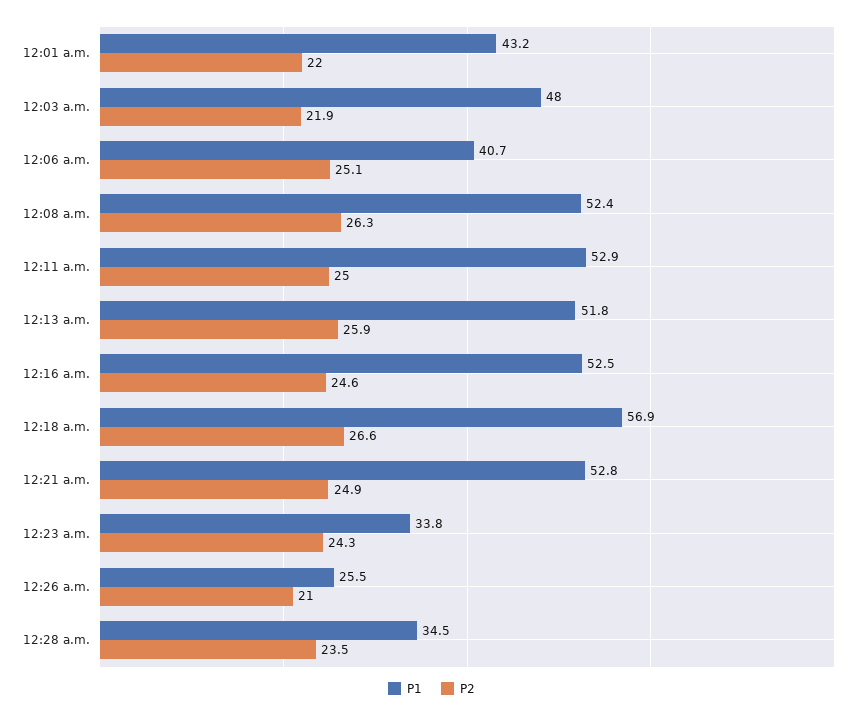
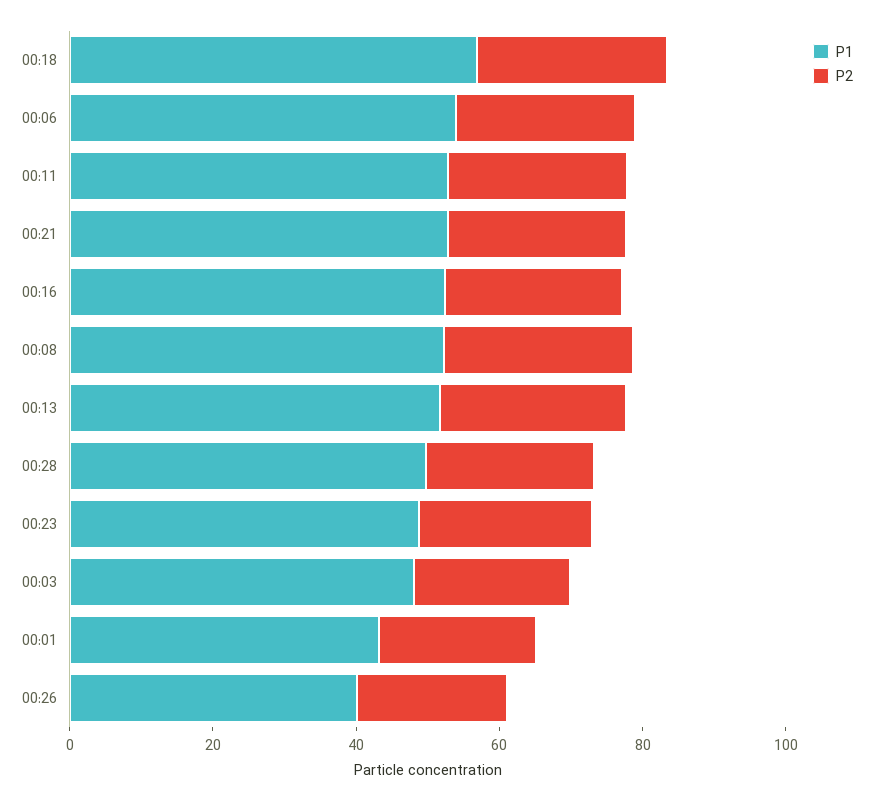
  {
    "P1": {
      "12:01 a.m.": 43.2,
      "12:03 a.m.": 48,
-     "12:06 a.m.": 40.7,
+     "12:06 a.m.": 55,
      "12:08 a.m.": 52.4,
      "12:11 a.m.": 52.9,
      "12:13 a.m.": 51.8,
      "12:16 a.m.": 52.5,
      "12:18 a.m.": 56.9,
      "12:21 a.m.": 52.8,
-     "12:23 a.m.": 33.8,
+     "12:23 a.m.": 50,
-     "12:26 a.m.": 25.5,
+     "12:26 a.m.": 40,
-     "12:28 a.m.": 34.5
+     "12:28 a.m.": 50
    },
    "P2": {
      "12:01 a.m.": 22,
      "12:03 a.m.": 21.9,
      "12:06 a.m.": 25.1,
      "12:08 a.m.": 26.3,
      "12:11 a.m.": 25,
      "12:13 a.m.": 25.9,
      "12:16 a.m.": 24.6,
      "12:18 a.m.": 26.6,
      "12:21 a.m.": 24.9,
      "12:23 a.m.": 24.3,
      "12:26 a.m.": 21,
      "12:28 a.m.": 23.5
    }
  }

